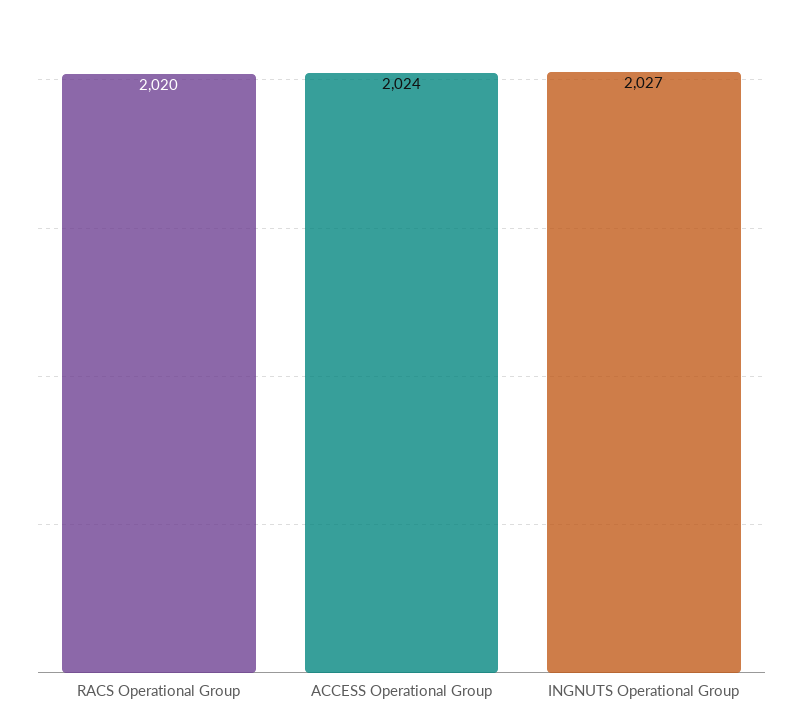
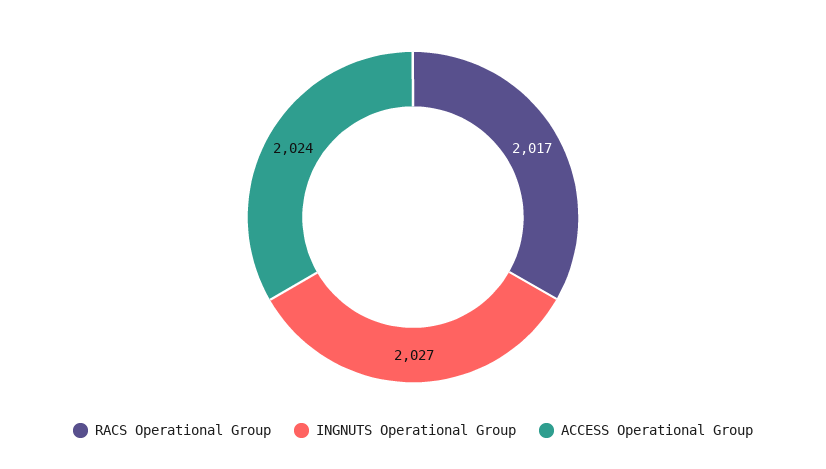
  {
-   "RACS Operational Group": 2020,
+   "RACS Operational Group": 2017,
    "ACCESS Operational Group": 2024,
    "INGNUTS Operational Group": 2027
  }

